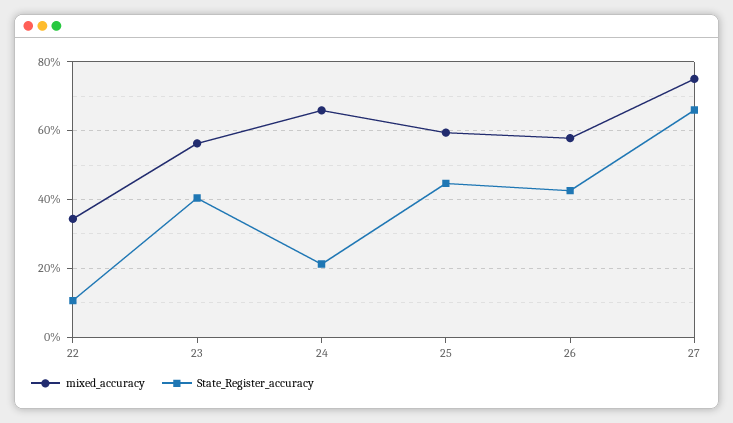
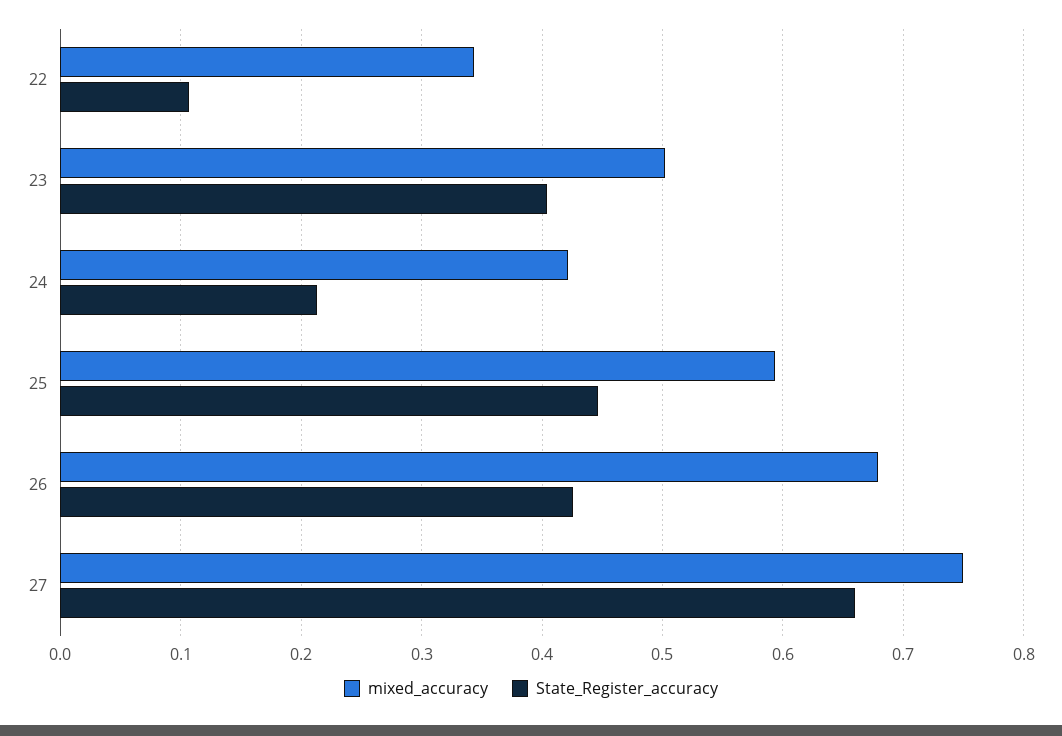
  {
    "mixed_accuracy": {
      "22": 0.34,
-     "23": 0.56,
+     "23": 0.5,
-     "24": 0.66,
+     "24": 0.42,
      "25": 0.59,
-     "26": 0.58,
+     "26": 0.68,
      "27": 0.75
    },
    "State_Register_accuracy": {
      "22": 0.11,
      "23": 0.4,
      "24": 0.21,
      "25": 0.45,
      "26": 0.43,
      "27": 0.66
    }
  }

